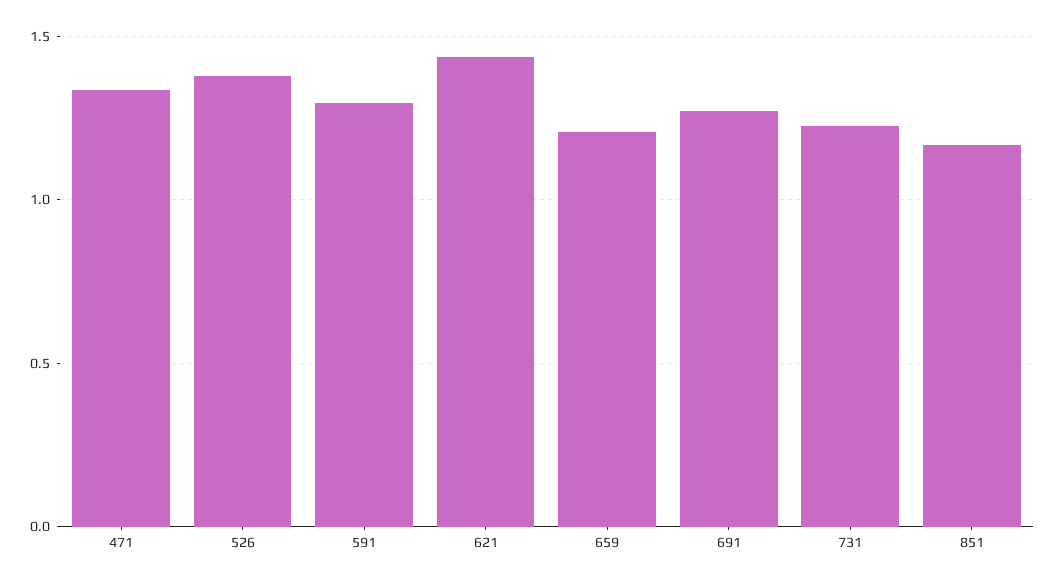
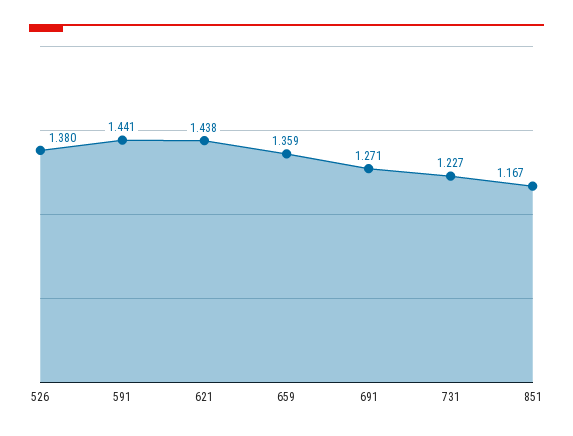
  {
-   "471": 1.35,
    "526": 1.38,
-   "591": 1.3,
+   "591": 1.441,
    "621": 1.438,
-   "659": 1.2,
+   "659": 1.359,
    "691": 1.271,
    "731": 1.227,
    "851": 1.167
  }

